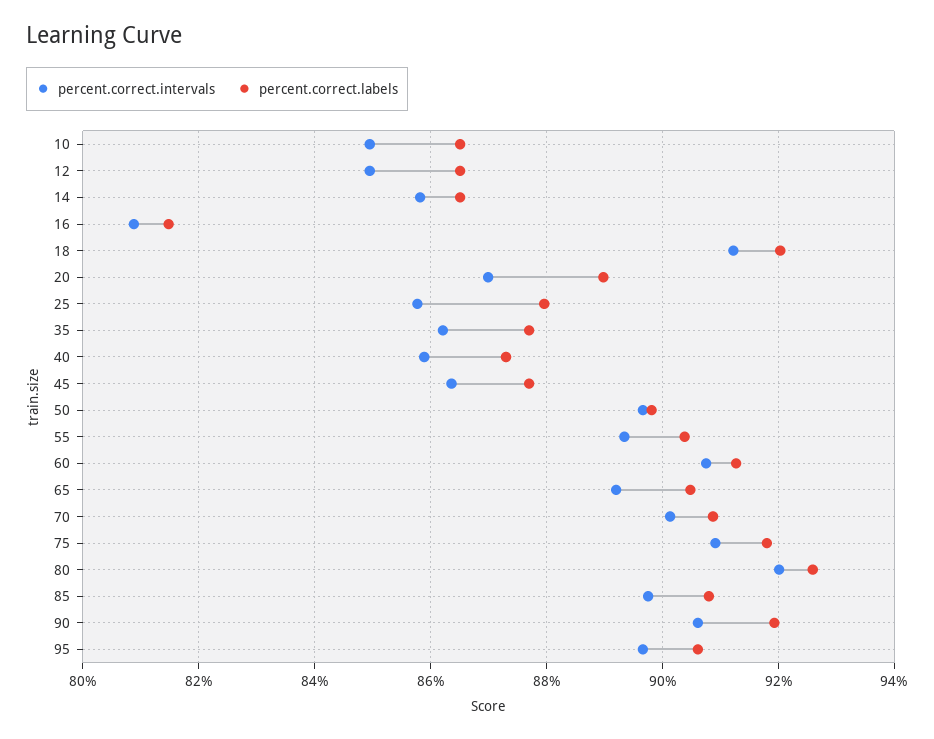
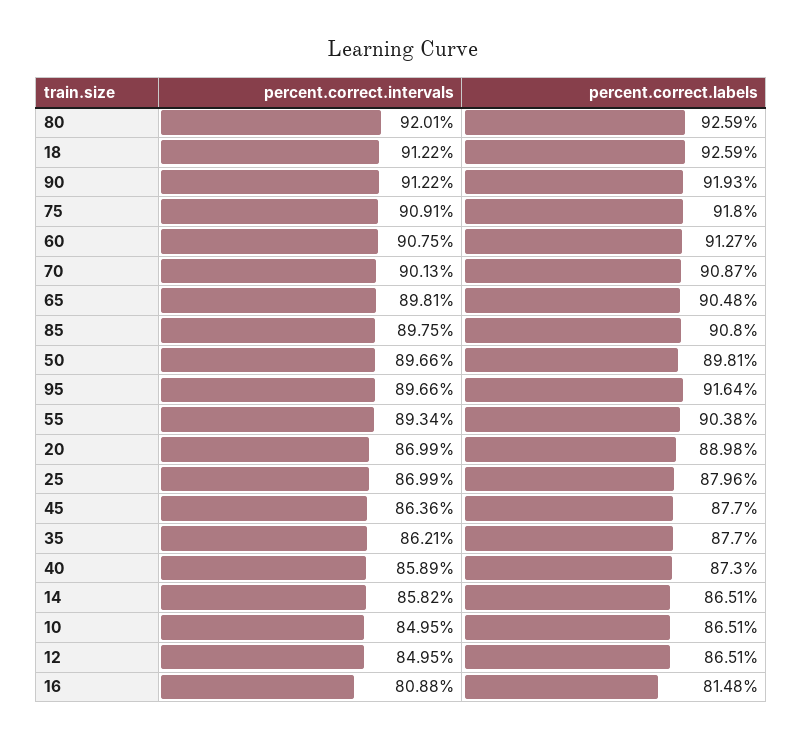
  {
    "percent.correct.intervals": {
      "10": 84.95,
      "12": 84.95,
      "14": 85.82,
      "16": 80.88,
      "18": 91.22,
      "20": 86.99,
-     "25": 85.8,
+     "25": 86.99,
      "35": 86.21,
      "40": 85.89,
      "45": 86.36,
      "50": 89.66,
      "55": 89.34,
      "60": 90.75,
-     "65": 89.2,
+     "65": 89.81,
      "70": 90.13,
      "75": 90.91,
      "80": 92.01,
      "85": 89.75,
-     "90": 90.6,
+     "90": 91.22,
      "95": 89.66
    },
    "percent.correct.labels": {
      "10": 86.51,
      "12": 86.51,
      "14": 86.51,
      "16": 81.48,
-     "18": 92,
+     "18": 92.59,
      "20": 88.98,
      "25": 87.96,
      "35": 87.7,
      "40": 87.3,
      "45": 87.7,
      "50": 89.81,
      "55": 90.38,
      "60": 91.27,
      "65": 90.48,
      "70": 90.87,
      "75": 91.8,
      "80": 92.59,
      "85": 90.8,
      "90": 91.93,
-     "95": 90.6
+     "95": 91.64
    }
  }

